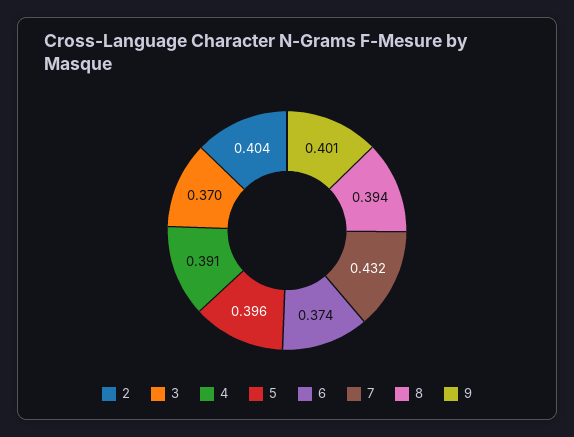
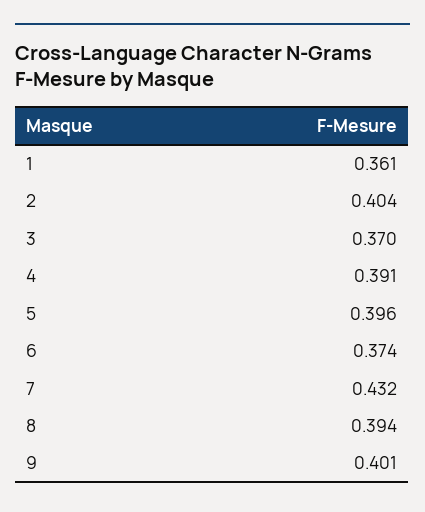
  {
    "2": 0.404,
    "3": 0.37,
    "4": 0.391,
    "5": 0.396,
    "6": 0.374,
    "7": 0.432,
    "8": 0.394,
-   "9": 0.401
+   "9": 0.401,
+   "1": 0.361
  }

